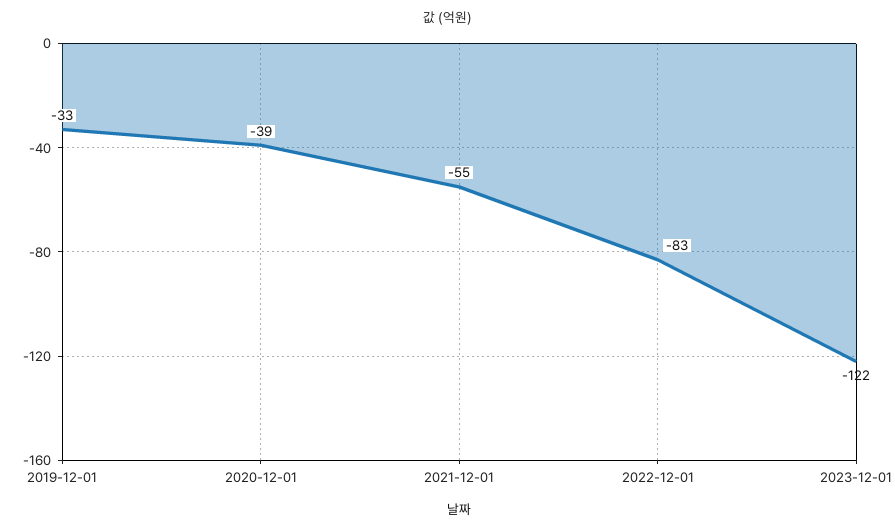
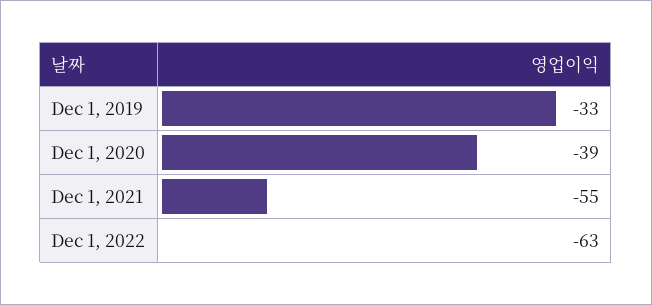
  {
    "2019-12-01": -33,
    "2020-12-01": -39,
    "2021-12-01": -55,
-   "2022-12-01": -83,
+   "2022-12-01": -63
-   "2023-12-01": -122
  }

